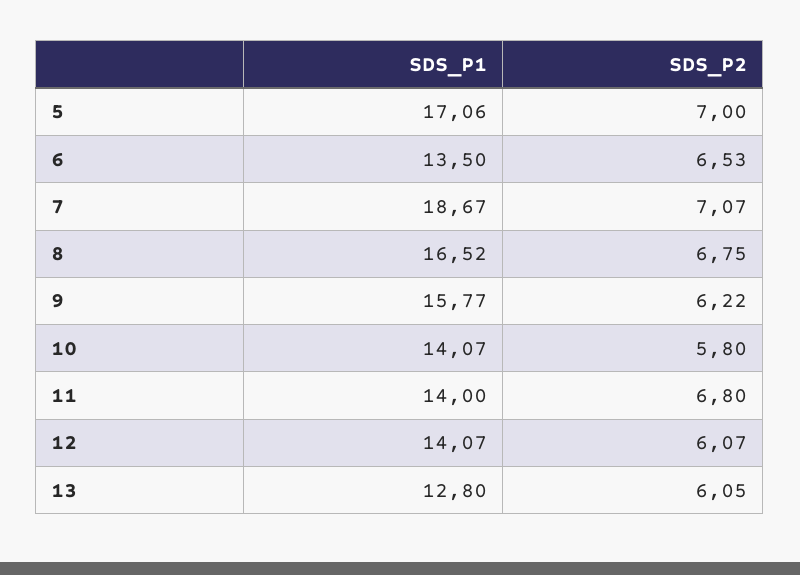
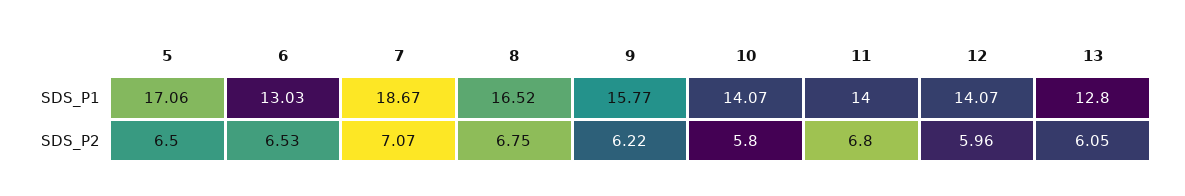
  {
    "SDS_P1": {
      "5": 17.06,
-     "6": 13.5,
+     "6": 13.03,
      "7": 18.67,
      "8": 16.52,
      "9": 15.77,
      "10": 14.07,
      "11": 14,
      "12": 14.07,
      "13": 12.8
    },
    "SDS_P2": {
-     "5": 7,
+     "5": 6.5,
      "6": 6.53,
      "7": 7.07,
      "8": 6.75,
      "9": 6.22,
      "10": 5.8,
      "11": 6.8,
-     "12": 6.07,
+     "12": 5.96,
      "13": 6.05
    }
  }

